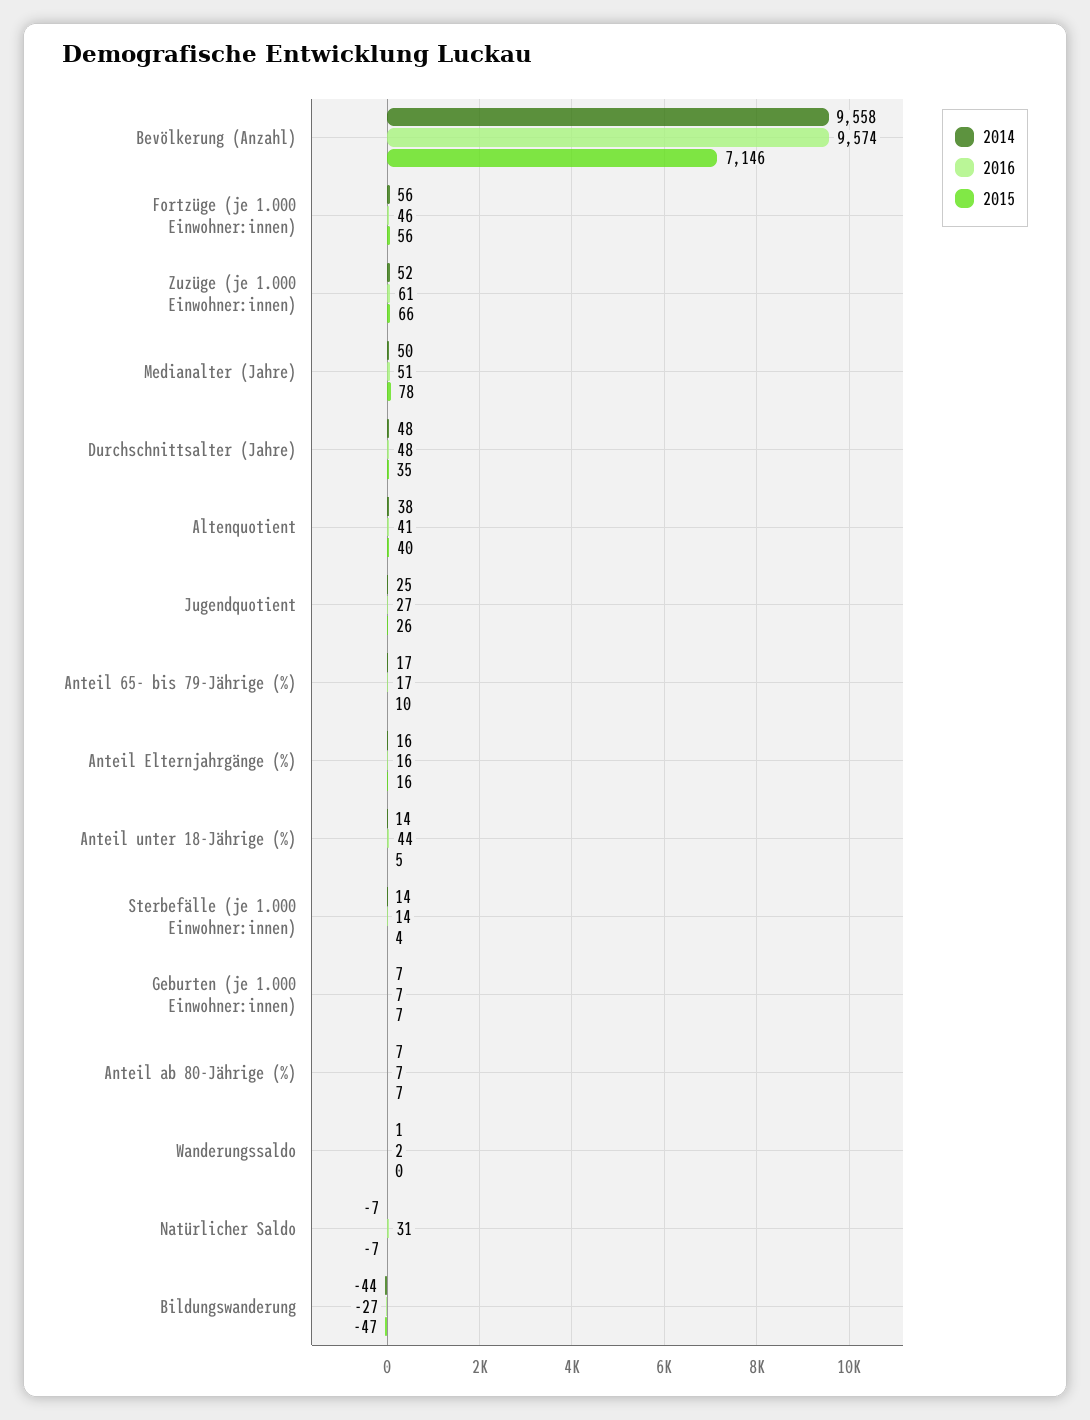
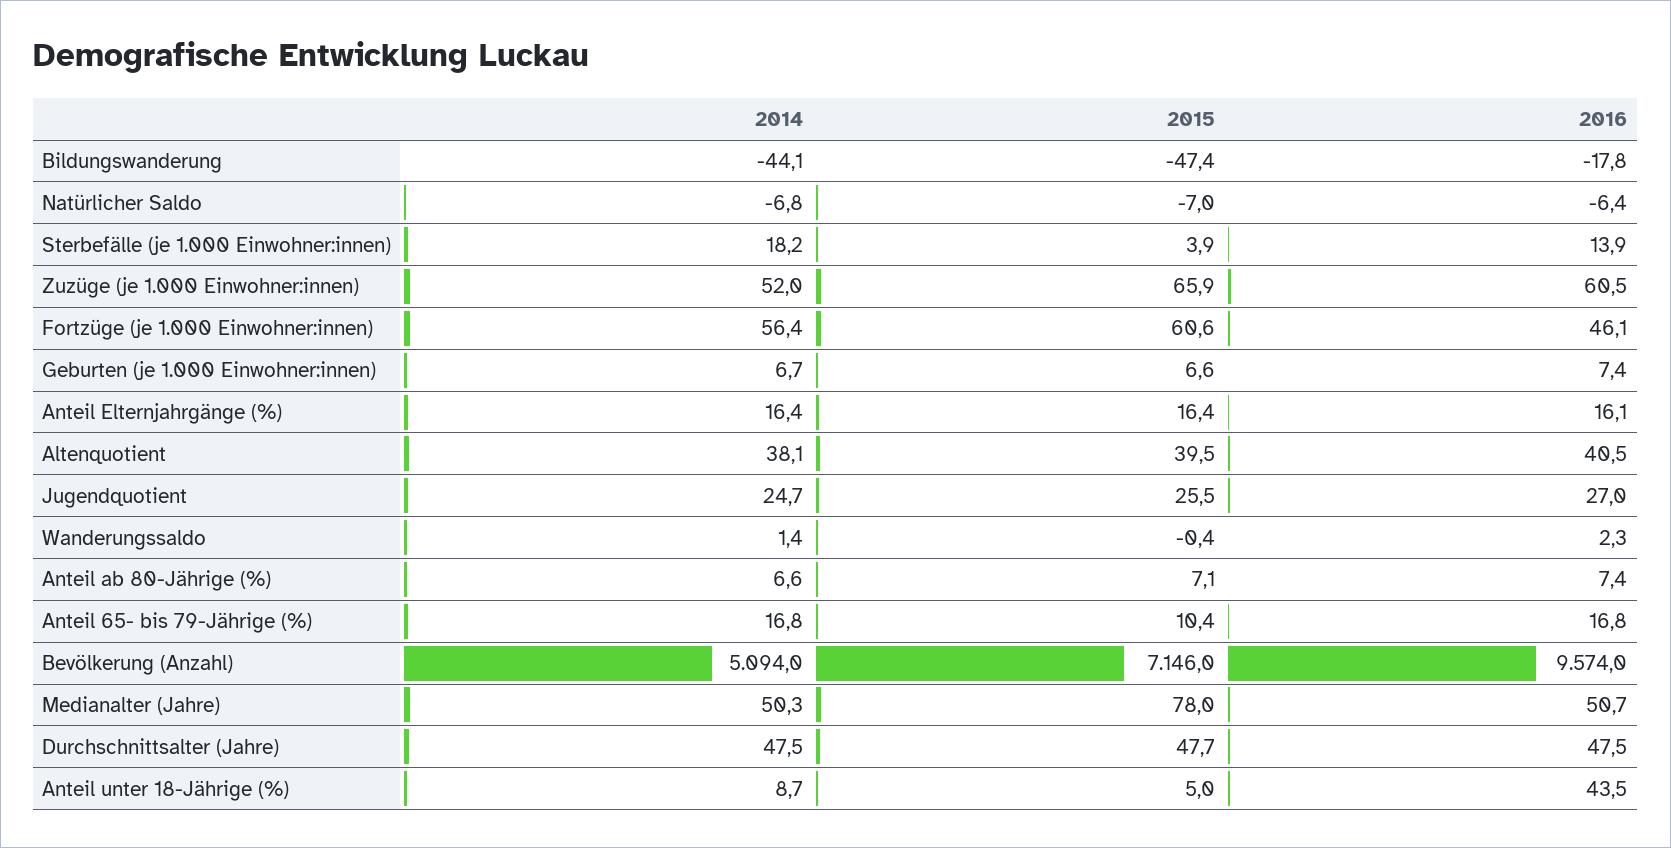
  {
    "2014": {
-     "Bevölkerung (Anzahl)": 9558,
+     "Bevölkerung (Anzahl)": 5094,
      "Fortzüge (je 1.000 Einwohner:innen)": 56.4,
      "Zuzüge (je 1.000 Einwohner:innen)": 52,
      "Medianalter (Jahre)": 50.3,
      "Durchschnittsalter (Jahre)": 47.5,
      "Altenquotient": 38.1,
      "Jugendquotient": 24.7,
      "Anteil 65- bis 79-Jährige (%)": 16.8,
      "Anteil Elternjahrgänge (%)": 16.4,
-     "Anteil unter 18-Jährige (%)": 14,
+     "Anteil unter 18-Jährige (%)": 8.7,
-     "Sterbefälle (je 1.000 Einwohner:innen)": 14,
+     "Sterbefälle (je 1.000 Einwohner:innen)": 18.2,
      "Geburten (je 1.000 Einwohner:innen)": 6.7,
      "Anteil ab 80-Jährige (%)": 6.6,
      "Wanderungssaldo": 1.4,
      "Natürlicher Saldo": -6.8,
      "Bildungswanderung": -44.1
    },
    "2016": {
      "Bevölkerung (Anzahl)": 9574,
      "Fortzüge (je 1.000 Einwohner:innen)": 46.1,
      "Zuzüge (je 1.000 Einwohner:innen)": 60.5,
      "Medianalter (Jahre)": 50.7,
      "Durchschnittsalter (Jahre)": 47.5,
      "Altenquotient": 40.5,
      "Jugendquotient": 27,
      "Anteil 65- bis 79-Jährige (%)": 16.8,
      "Anteil Elternjahrgänge (%)": 16.1,
      "Anteil unter 18-Jährige (%)": 43.5,
      "Sterbefälle (je 1.000 Einwohner:innen)": 13.9,
      "Geburten (je 1.000 Einwohner:innen)": 7.4,
      "Anteil ab 80-Jährige (%)": 7.4,
      "Wanderungssaldo": 2.3,
-     "Natürlicher Saldo": 31,
+     "Natürlicher Saldo": -6.4,
-     "Bildungswanderung": -27
+     "Bildungswanderung": -17.8
    },
    "2015": {
      "Bevölkerung (Anzahl)": 7146,
-     "Fortzüge (je 1.000 Einwohner:innen)": 56,
+     "Fortzüge (je 1.000 Einwohner:innen)": 60.6,
      "Zuzüge (je 1.000 Einwohner:innen)": 65.9,
      "Medianalter (Jahre)": 78,
-     "Durchschnittsalter (Jahre)": 35,
+     "Durchschnittsalter (Jahre)": 47.7,
      "Altenquotient": 39.5,
      "Jugendquotient": 25.5,
      "Anteil 65- bis 79-Jährige (%)": 10.4,
      "Anteil Elternjahrgänge (%)": 16.4,
      "Anteil unter 18-Jährige (%)": 5,
      "Sterbefälle (je 1.000 Einwohner:innen)": 3.9,
      "Geburten (je 1.000 Einwohner:innen)": 6.6,
      "Anteil ab 80-Jährige (%)": 7.1,
      "Wanderungssaldo": -0.4,
      "Natürlicher Saldo": -7,
      "Bildungswanderung": -47.4
    }
  }

